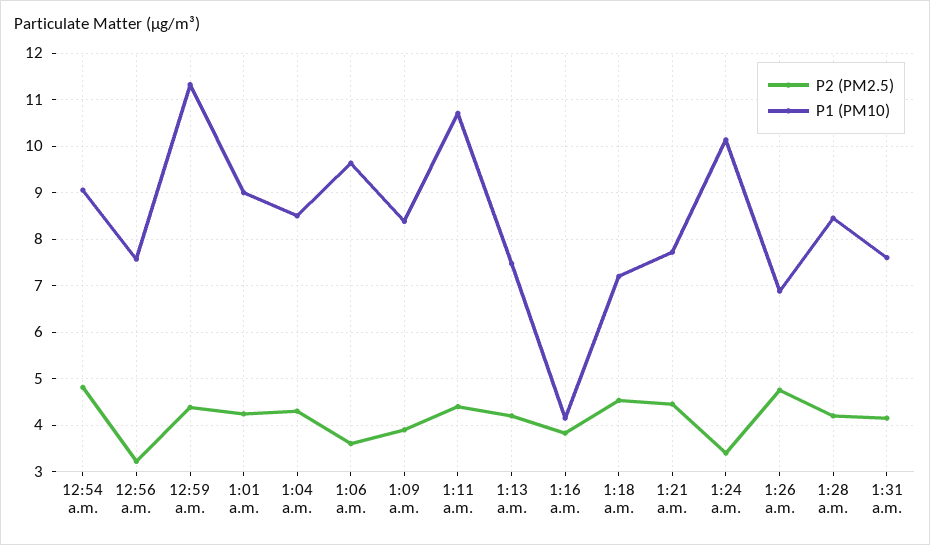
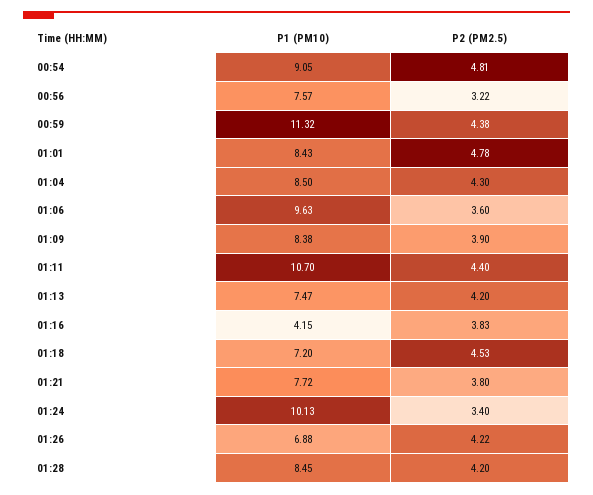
  {
    "P2 (PM2.5)": {
      "12:54 a.m.": 4.81,
      "12:56 a.m.": 3.22,
      "12:59 a.m.": 4.38,
-     "1:01 a.m.": 4.2,
+     "1:01 a.m.": 4.78,
      "1:04 a.m.": 4.3,
      "1:06 a.m.": 3.6,
      "1:09 a.m.": 3.9,
      "1:11 a.m.": 4.4,
      "1:13 a.m.": 4.2,
      "1:16 a.m.": 3.83,
      "1:18 a.m.": 4.53,
-     "1:21 a.m.": 4.4,
+     "1:21 a.m.": 3.8,
      "1:24 a.m.": 3.4,
-     "1:26 a.m.": 4.8,
+     "1:26 a.m.": 4.22,
-     "1:28 a.m.": 4.2,
+     "1:28 a.m.": 4.2
-     "1:31 a.m.": 4.2
    },
    "P1 (PM10)": {
      "12:54 a.m.": 9.05,
      "12:56 a.m.": 7.57,
      "12:59 a.m.": 11.32,
-     "1:01 a.m.": 9,
+     "1:01 a.m.": 8.43,
      "1:04 a.m.": 8.5,
      "1:06 a.m.": 9.63,
      "1:09 a.m.": 8.38,
      "1:11 a.m.": 10.7,
      "1:13 a.m.": 7.47,
      "1:16 a.m.": 4.15,
      "1:18 a.m.": 7.2,
      "1:21 a.m.": 7.72,
      "1:24 a.m.": 10.13,
      "1:26 a.m.": 6.88,
-     "1:28 a.m.": 8.45,
+     "1:28 a.m.": 8.45
-     "1:31 a.m.": 7.6
    }
  }

